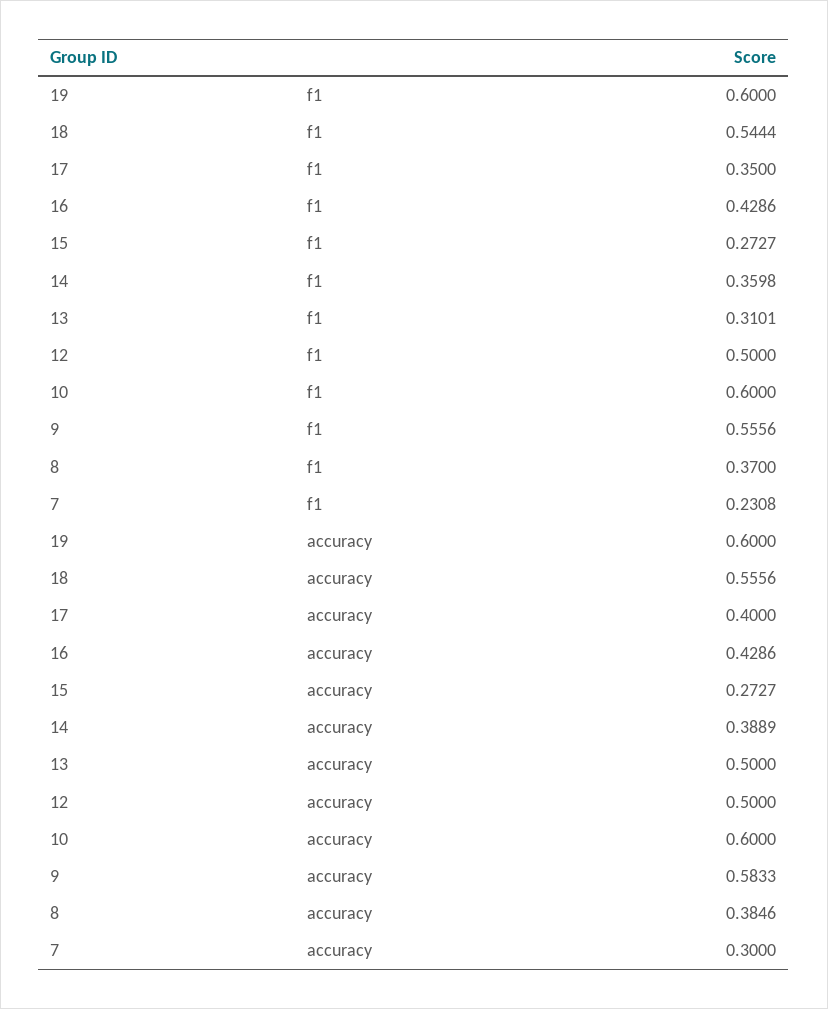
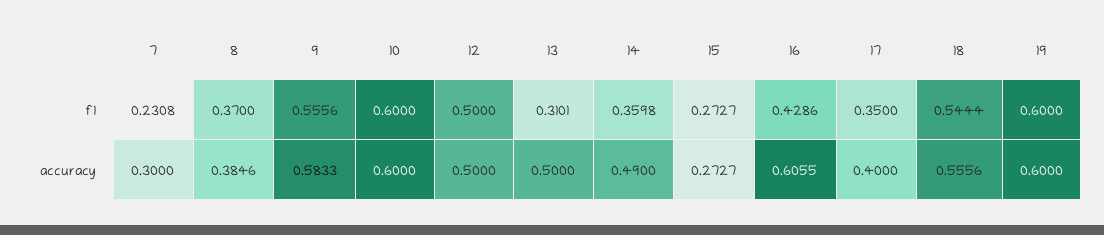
  {
    "19": {
      "f1": 0.6,
      "accuracy": 0.6
    },
    "18": {
      "f1": 0.5444,
      "accuracy": 0.5556
    },
    "17": {
      "f1": 0.35,
      "accuracy": 0.4
    },
    "16": {
      "f1": 0.4286,
-     "accuracy": 0.4286
+     "accuracy": 0.6055
    },
    "15": {
      "f1": 0.2727,
      "accuracy": 0.2727
    },
    "14": {
      "f1": 0.3598,
-     "accuracy": 0.3889
+     "accuracy": 0.49
    },
    "13": {
      "f1": 0.3101,
      "accuracy": 0.5
    },
    "12": {
      "f1": 0.5,
      "accuracy": 0.5
    },
    "10": {
      "f1": 0.6,
      "accuracy": 0.6
    },
    "9": {
      "f1": 0.5556,
      "accuracy": 0.5833
    },
    "8": {
      "f1": 0.37,
      "accuracy": 0.3846
    },
    "7": {
      "f1": 0.2308,
      "accuracy": 0.3
    }
  }

